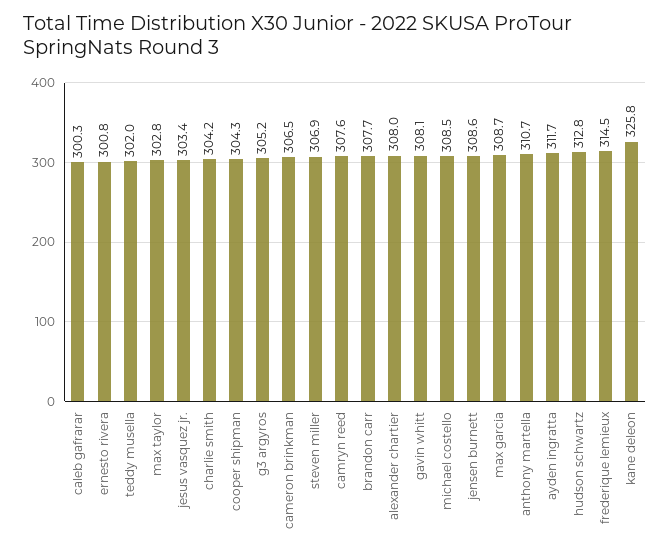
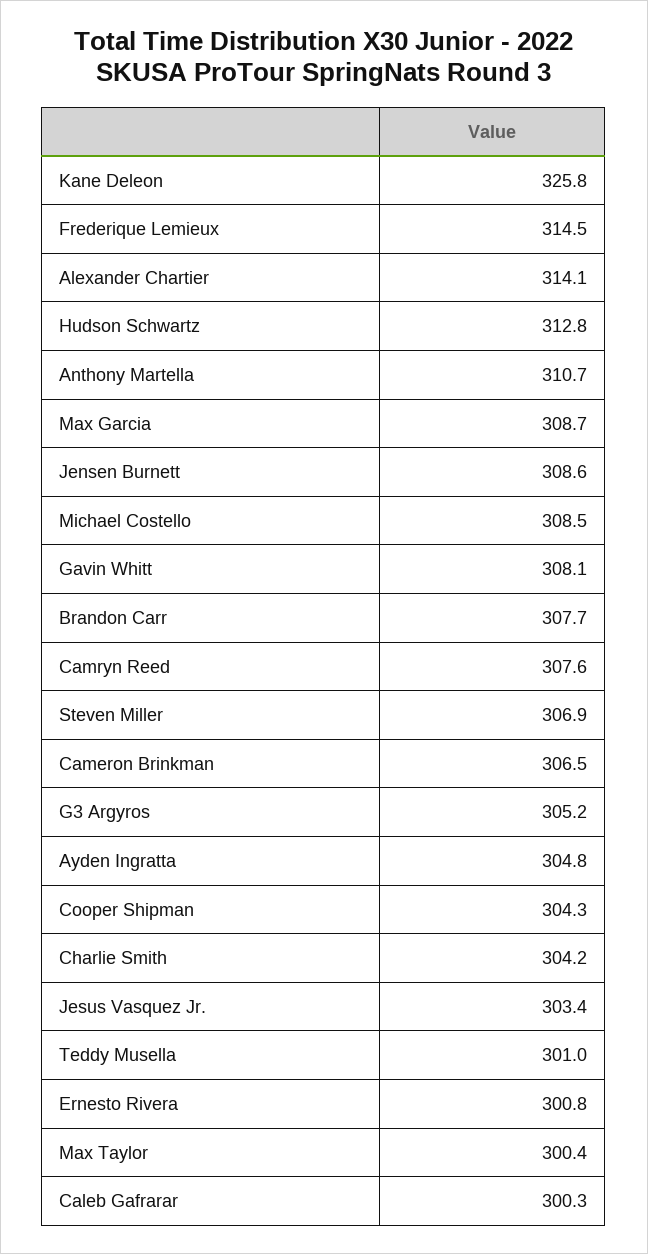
  {
    "caleb gafrarar": 300.3,
    "ernesto rivera": 300.8,
-   "teddy musella": 302,
+   "teddy musella": 301,
-   "max taylor": 302.8,
+   "max taylor": 300.4,
    "jesus vasquez jr.": 303.4,
    "charlie smith": 304.2,
    "cooper shipman": 304.3,
    "g3 argyros": 305.2,
    "cameron brinkman": 306.5,
    "steven miller": 306.9,
    "camryn reed": 307.6,
    "brandon carr": 307.7,
-   "alexander chartier": 308,
+   "alexander chartier": 314.1,
    "gavin whitt": 308.1,
    "michael costello": 308.5,
    "jensen burnett": 308.6,
    "max garcia": 308.7,
    "anthony martella": 310.7,
-   "ayden ingratta": 311.7,
+   "ayden ingratta": 304.8,
    "hudson schwartz": 312.8,
    "frederique lemieux": 314.5,
    "kane deleon": 325.8
  }

